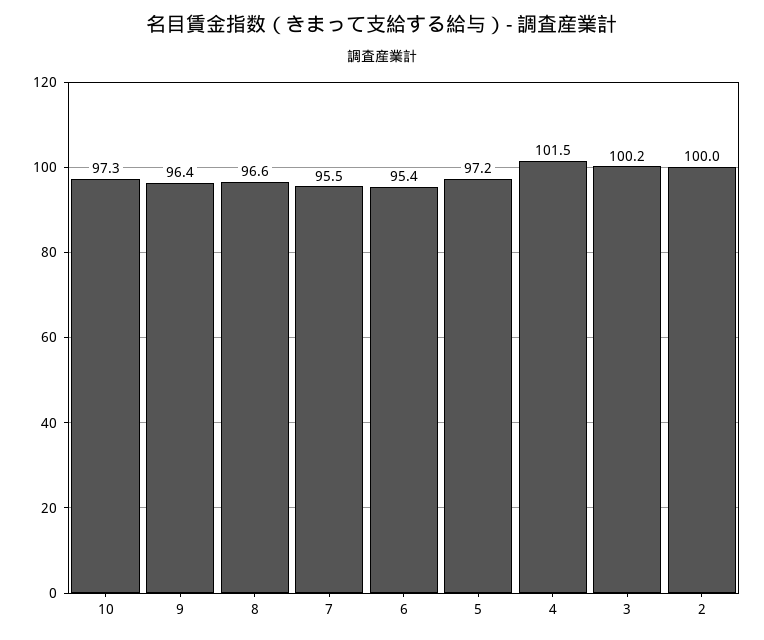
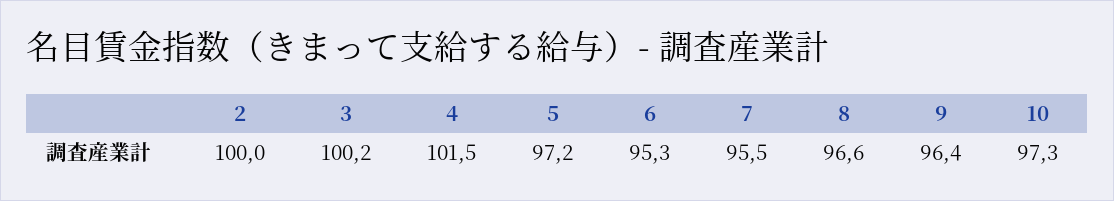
  {
    "10": 97.3,
    "9": 96.4,
    "8": 96.6,
    "7": 95.5,
-   "6": 95.4,
+   "6": 95.3,
    "5": 97.2,
    "4": 101.5,
    "3": 100.2,
    "2": 100
  }

